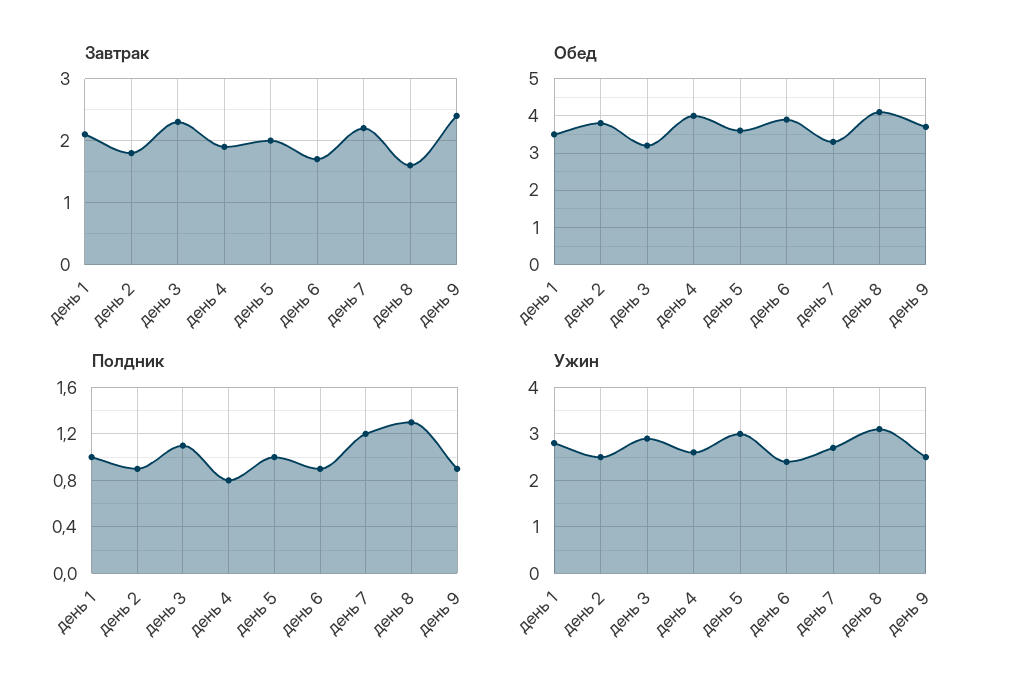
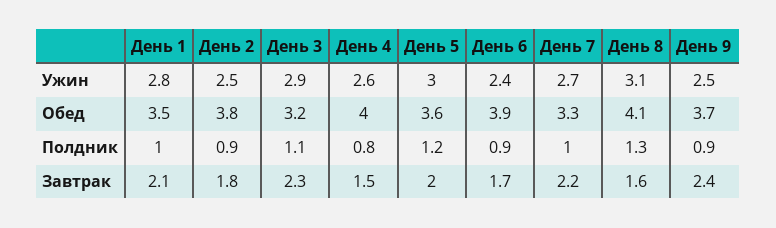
  {
    "Завтрак": {
      "день 1": 2.1,
      "день 2": 1.8,
      "день 3": 2.3,
-     "день 4": 1.9,
+     "день 4": 1.5,
      "день 5": 2,
      "день 6": 1.7,
      "день 7": 2.2,
      "день 8": 1.6,
      "день 9": 2.4
    },
    "Обед": {
      "день 1": 3.5,
      "день 2": 3.8,
      "день 3": 3.2,
      "день 4": 4,
      "день 5": 3.6,
      "день 6": 3.9,
      "день 7": 3.3,
      "день 8": 4.1,
      "день 9": 3.7
    },
    "Полдник": {
      "день 1": 1,
      "день 2": 0.9,
      "день 3": 1.1,
      "день 4": 0.8,
-     "день 5": 1,
+     "день 5": 1.2,
      "день 6": 0.9,
-     "день 7": 1.2,
+     "день 7": 1,
      "день 8": 1.3,
      "день 9": 0.9
    },
    "Ужин": {
      "день 1": 2.8,
      "день 2": 2.5,
      "день 3": 2.9,
      "день 4": 2.6,
      "день 5": 3,
      "день 6": 2.4,
      "день 7": 2.7,
      "день 8": 3.1,
      "день 9": 2.5
    }
  }

